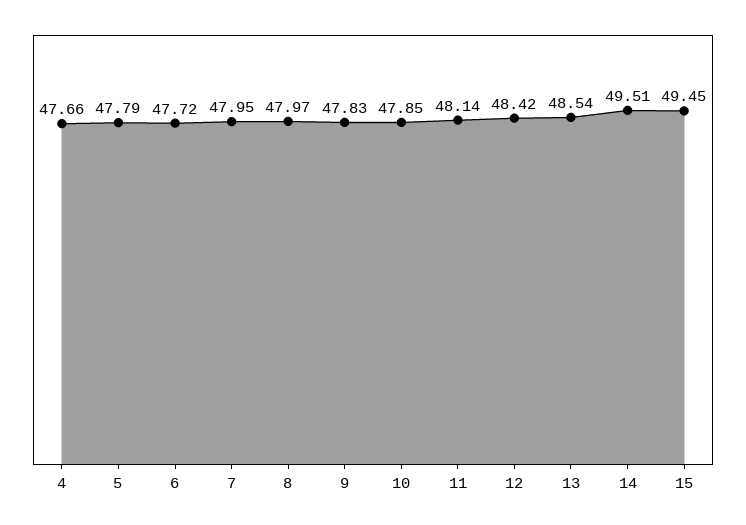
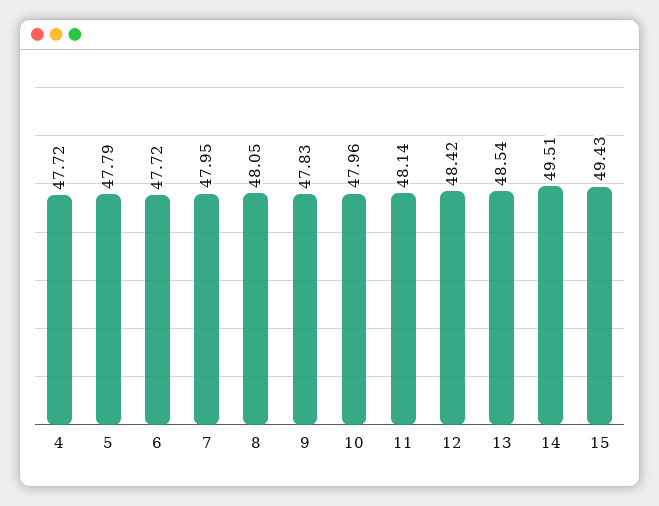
  {
-   "4": 47.66,
+   "4": 47.72,
    "5": 47.79,
    "6": 47.72,
    "7": 47.95,
-   "8": 47.97,
+   "8": 48.05,
    "9": 47.83,
-   "10": 47.85,
+   "10": 47.96,
    "11": 48.14,
    "12": 48.42,
    "13": 48.54,
    "14": 49.51,
-   "15": 49.45
+   "15": 49.43
  }

